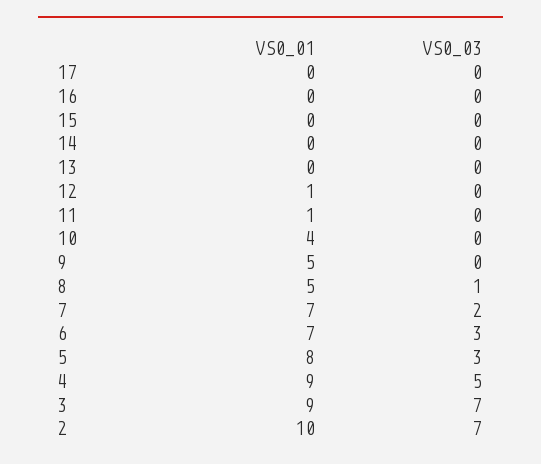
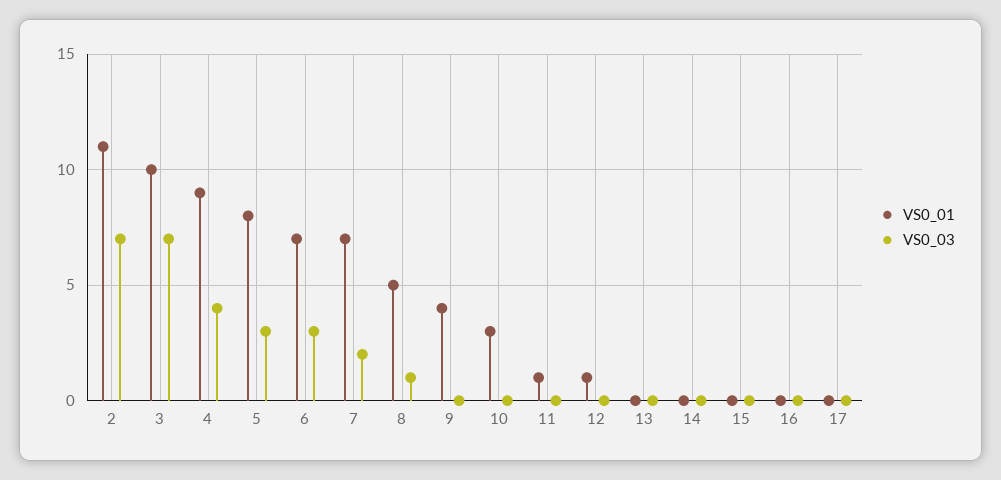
  {
    "VS0_01": {
      "17": 0,
      "16": 0,
      "15": 0,
      "14": 0,
      "13": 0,
      "12": 1,
      "11": 1,
-     "10": 4,
+     "10": 3,
-     "9": 5,
+     "9": 4,
      "8": 5,
      "7": 7,
      "6": 7,
      "5": 8,
      "4": 9,
-     "3": 9,
+     "3": 10,
-     "2": 10
+     "2": 11
    },
    "VS0_03": {
      "17": 0,
      "16": 0,
      "15": 0,
      "14": 0,
      "13": 0,
      "12": 0,
      "11": 0,
      "10": 0,
      "9": 0,
      "8": 1,
      "7": 2,
      "6": 3,
      "5": 3,
-     "4": 5,
+     "4": 4,
      "3": 7,
      "2": 7
    }
  }

